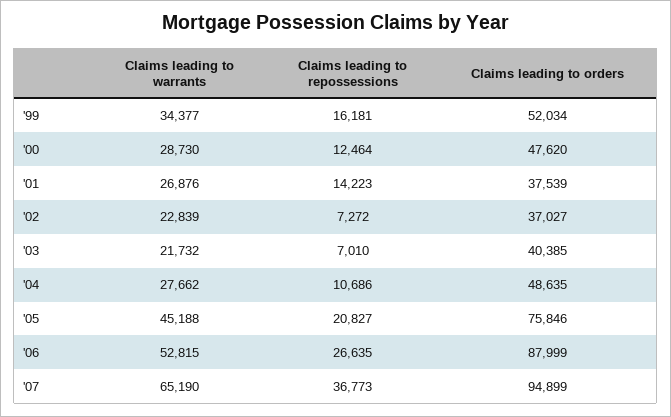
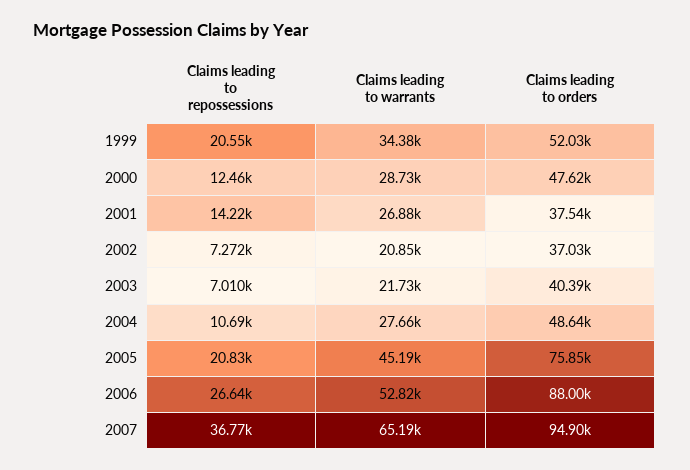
  {
    "Claims leading to warrants": {
      "'99": 34377,
      "'00": 28730,
      "'01": 26876,
-     "'02": 22839,
+     "'02": 20850,
      "'03": 21732,
      "'04": 27662,
      "'05": 45188,
      "'06": 52815,
      "'07": 65190
    },
    "Claims leading to repossessions": {
-     "'99": 16181,
+     "'99": 20550,
      "'00": 12464,
      "'01": 14223,
      "'02": 7272,
      "'03": 7010,
      "'04": 10686,
      "'05": 20827,
      "'06": 26635,
      "'07": 36773
    },
    "Claims leading to orders": {
      "'99": 52034,
      "'00": 47620,
      "'01": 37539,
      "'02": 37027,
      "'03": 40385,
      "'04": 48635,
      "'05": 75846,
      "'06": 87999,
      "'07": 94899
    }
  }

